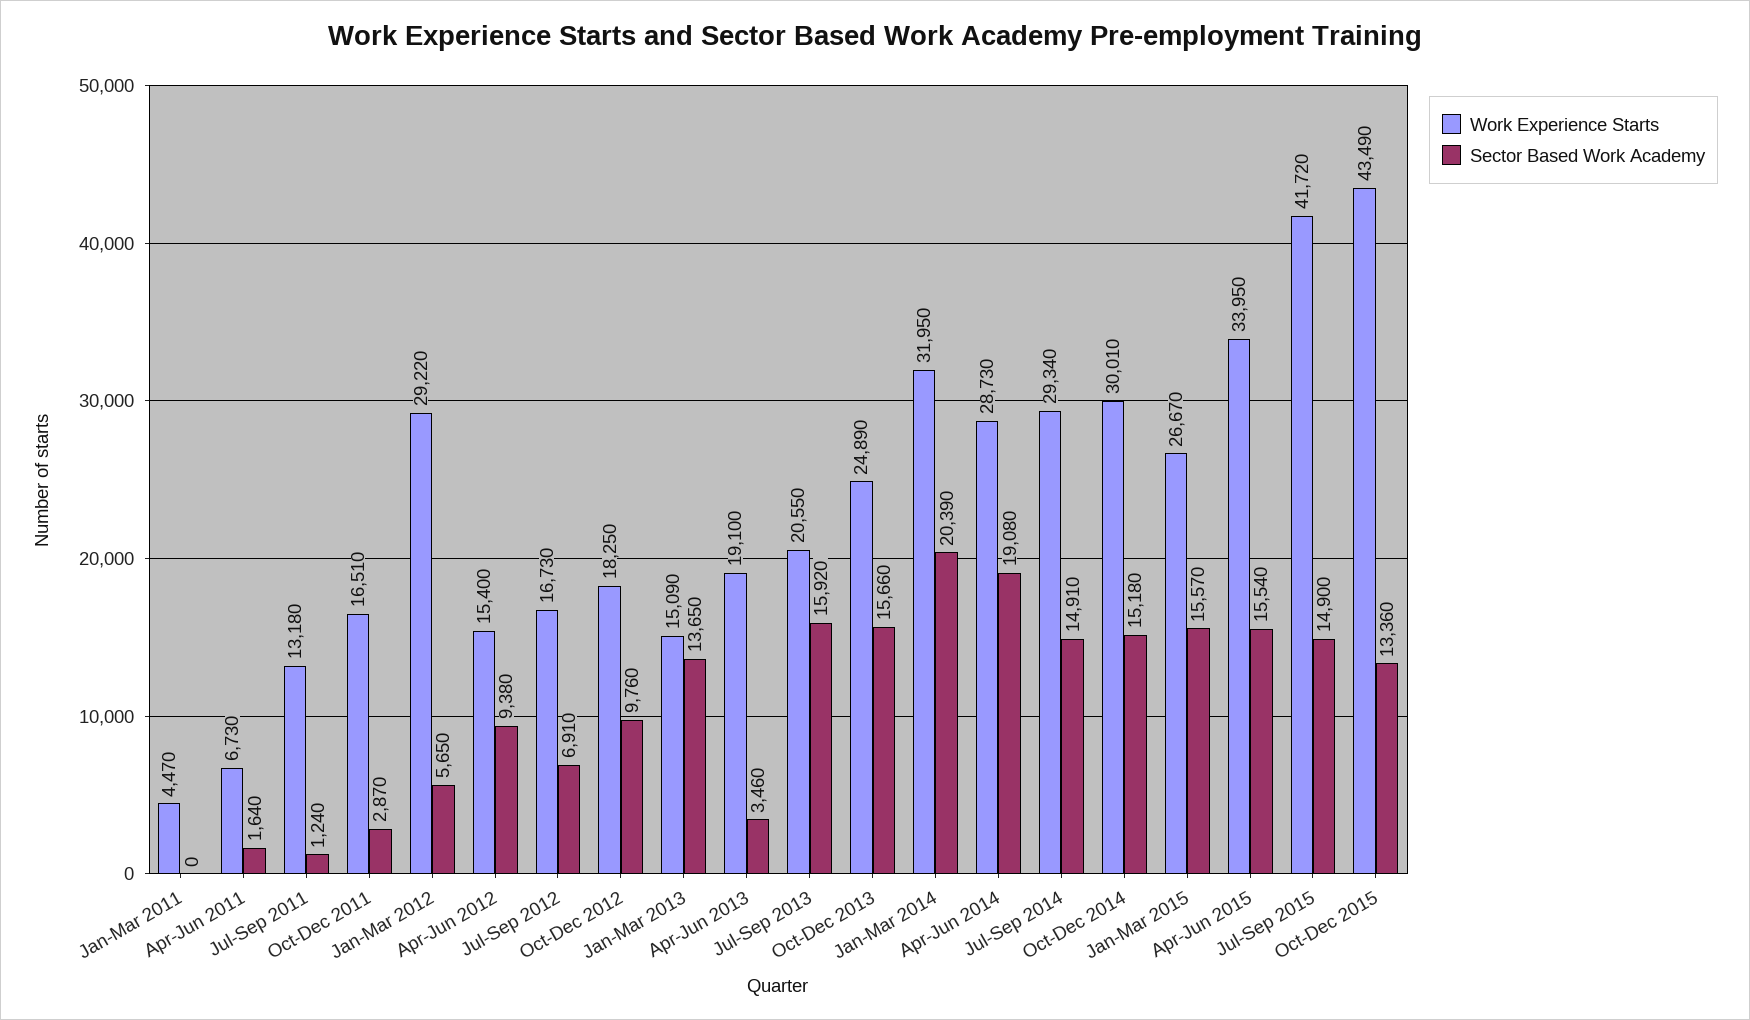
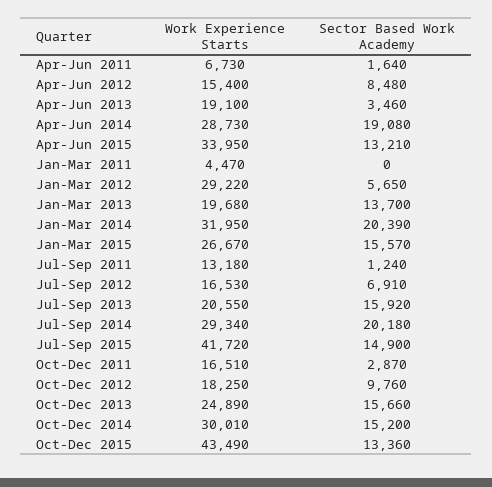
  {
    "Work Experience Starts": {
      "Jan-Mar 2011": 4470,
      "Apr-Jun 2011": 6730,
      "Jul-Sep 2011": 13180,
      "Oct-Dec 2011": 16510,
      "Jan-Mar 2012": 29220,
      "Apr-Jun 2012": 15400,
-     "Jul-Sep 2012": 16730,
+     "Jul-Sep 2012": 16530,
      "Oct-Dec 2012": 18250,
-     "Jan-Mar 2013": 15090,
+     "Jan-Mar 2013": 19680,
      "Apr-Jun 2013": 19100,
      "Jul-Sep 2013": 20550,
      "Oct-Dec 2013": 24890,
      "Jan-Mar 2014": 31950,
      "Apr-Jun 2014": 28730,
      "Jul-Sep 2014": 29340,
      "Oct-Dec 2014": 30010,
      "Jan-Mar 2015": 26670,
      "Apr-Jun 2015": 33950,
      "Jul-Sep 2015": 41720,
      "Oct-Dec 2015": 43490
    },
    "Sector Based Work Academy": {
      "Jan-Mar 2011": 0,
      "Apr-Jun 2011": 1640,
      "Jul-Sep 2011": 1240,
      "Oct-Dec 2011": 2870,
      "Jan-Mar 2012": 5650,
-     "Apr-Jun 2012": 9380,
+     "Apr-Jun 2012": 8480,
      "Jul-Sep 2012": 6910,
      "Oct-Dec 2012": 9760,
-     "Jan-Mar 2013": 13650,
+     "Jan-Mar 2013": 13700,
      "Apr-Jun 2013": 3460,
      "Jul-Sep 2013": 15920,
      "Oct-Dec 2013": 15660,
      "Jan-Mar 2014": 20390,
      "Apr-Jun 2014": 19080,
-     "Jul-Sep 2014": 14910,
+     "Jul-Sep 2014": 20180,
-     "Oct-Dec 2014": 15180,
+     "Oct-Dec 2014": 15200,
      "Jan-Mar 2015": 15570,
-     "Apr-Jun 2015": 15540,
+     "Apr-Jun 2015": 13210,
      "Jul-Sep 2015": 14900,
      "Oct-Dec 2015": 13360
    }
  }

